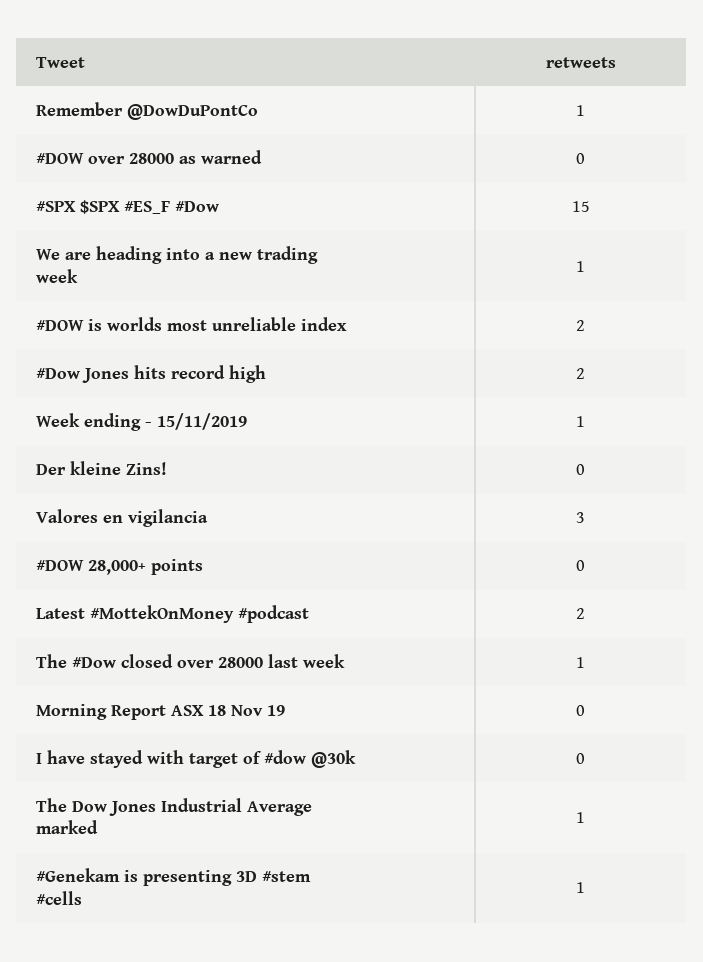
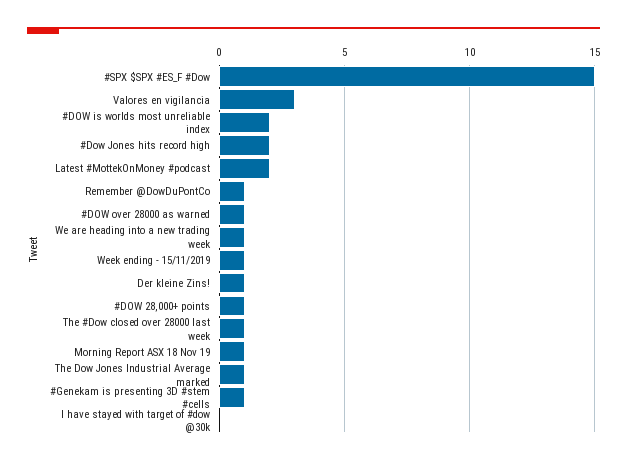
  {
    "Remember @DowDuPontCo": 1,
-   "#DOW over 28000 as warned": 0,
+   "#DOW over 28000 as warned": 1,
    "#SPX $SPX #ES_F #Dow": 15,
    "We are heading into a new trading week": 1,
    "#DOW is worlds most unreliable index": 2,
    "#Dow Jones hits record high": 2,
    "Week ending - 15/11/2019": 1,
-   "Der kleine Zins!": 0,
+   "Der kleine Zins!": 1,
    "Valores en vigilancia": 3,
-   "#DOW 28,000+ points": 0,
+   "#DOW 28,000+ points": 1,
    "Latest #MottekOnMoney #podcast": 2,
    "The #Dow closed over 28000 last week": 1,
-   "Morning Report ASX 18 Nov 19": 0,
+   "Morning Report ASX 18 Nov 19": 1,
    "I have stayed with target of #dow @30k": 0,
    "The Dow Jones Industrial Average marked": 1,
    "#Genekam is presenting 3D #stem #cells": 1
  }

